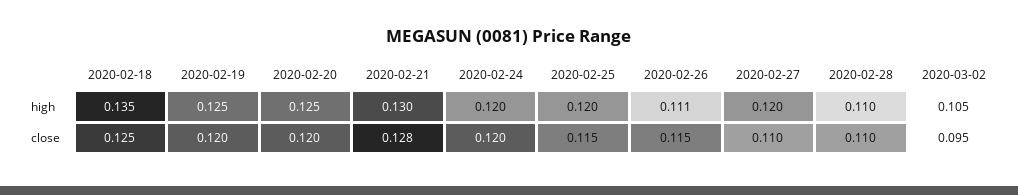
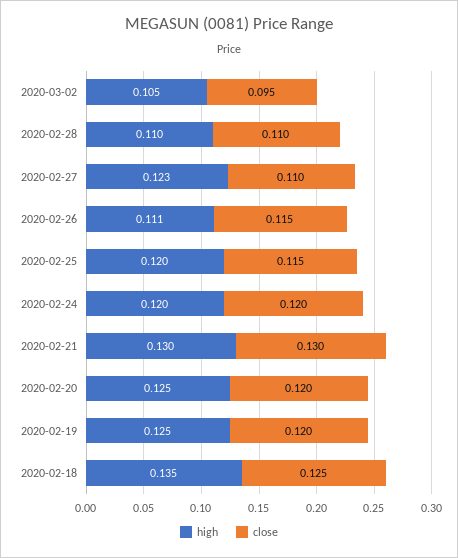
  {
    "high": {
      "2020-02-18": 0.135,
      "2020-02-19": 0.125,
      "2020-02-20": 0.125,
      "2020-02-21": 0.13,
      "2020-02-24": 0.12,
      "2020-02-25": 0.12,
      "2020-02-26": 0.111,
-     "2020-02-27": 0.12,
+     "2020-02-27": 0.123,
      "2020-02-28": 0.11,
      "2020-03-02": 0.105
    },
    "close": {
      "2020-02-18": 0.125,
      "2020-02-19": 0.12,
      "2020-02-20": 0.12,
-     "2020-02-21": 0.128,
+     "2020-02-21": 0.13,
      "2020-02-24": 0.12,
      "2020-02-25": 0.115,
      "2020-02-26": 0.115,
      "2020-02-27": 0.11,
      "2020-02-28": 0.11,
      "2020-03-02": 0.095
    }
  }

